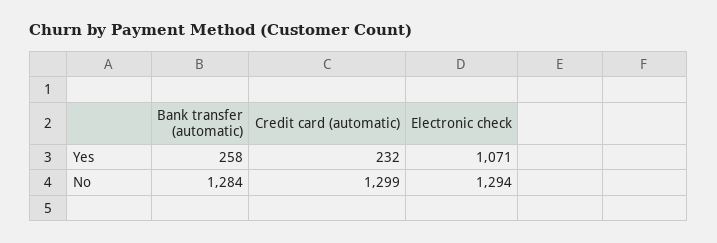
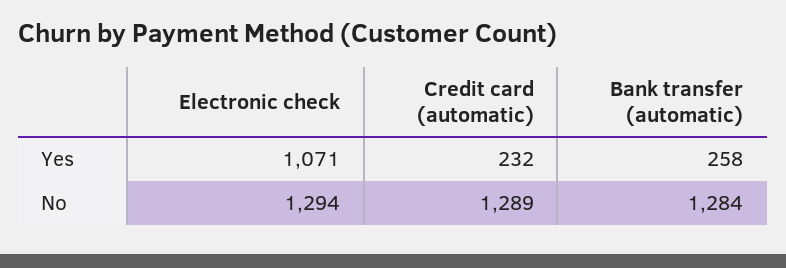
  {
    "Bank transfer (automatic)": {
      "Yes": 258,
      "No": 1284
    },
    "Credit card (automatic)": {
      "Yes": 232,
-     "No": 1299
+     "No": 1289
    },
    "Electronic check": {
      "Yes": 1071,
      "No": 1294
    }
  }

